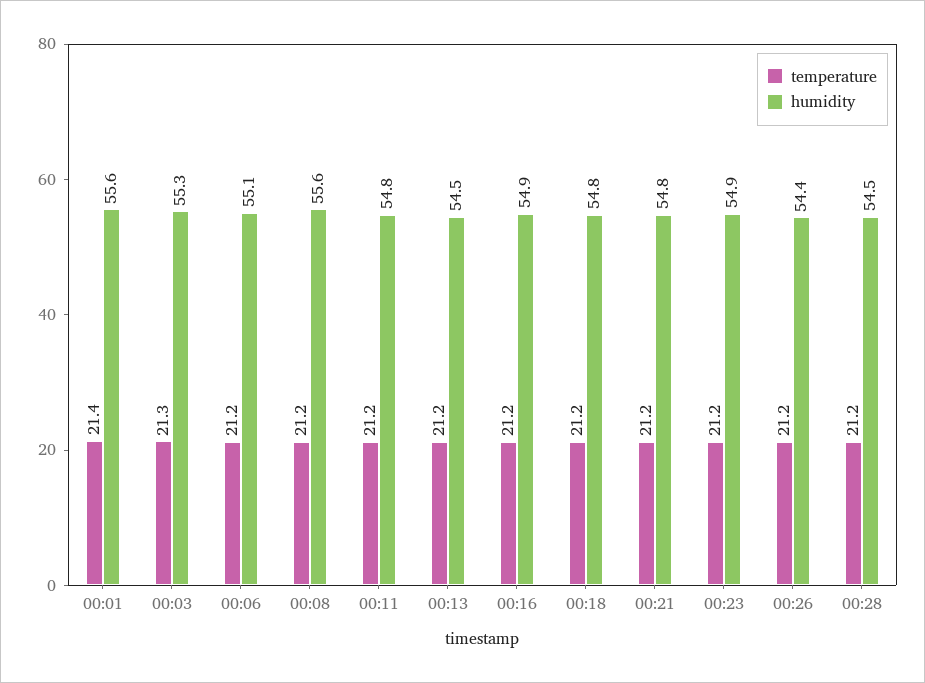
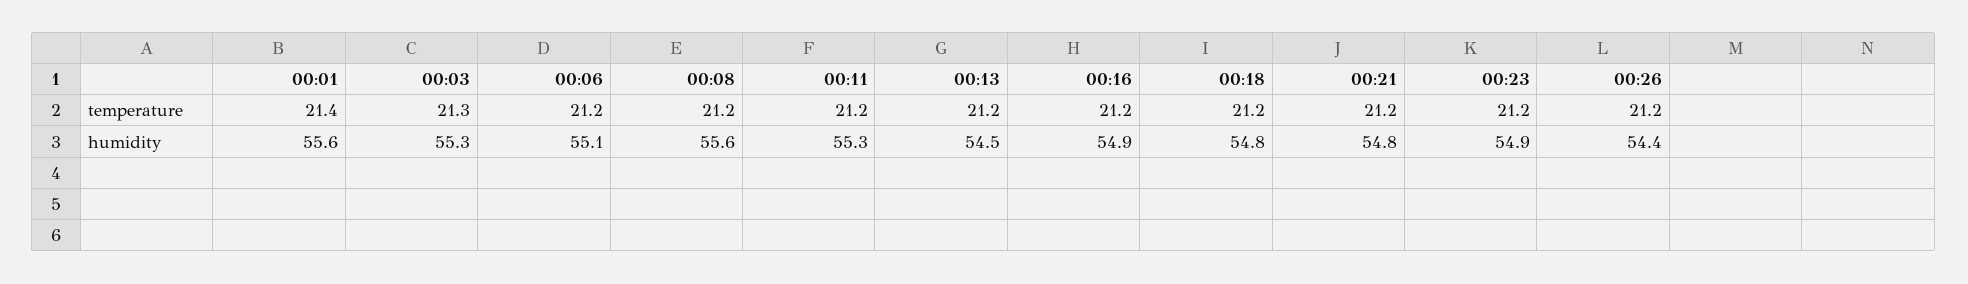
  {
    "temperature": {
      "00:01": 21.4,
      "00:03": 21.3,
      "00:06": 21.2,
      "00:08": 21.2,
      "00:11": 21.2,
      "00:13": 21.2,
      "00:16": 21.2,
      "00:18": 21.2,
      "00:21": 21.2,
      "00:23": 21.2,
-     "00:26": 21.2,
+     "00:26": 21.2
-     "00:28": 21.2
    },
    "humidity": {
      "00:01": 55.6,
      "00:03": 55.3,
      "00:06": 55.1,
      "00:08": 55.6,
-     "00:11": 54.8,
+     "00:11": 55.3,
      "00:13": 54.5,
      "00:16": 54.9,
      "00:18": 54.8,
      "00:21": 54.8,
      "00:23": 54.9,
-     "00:26": 54.4,
+     "00:26": 54.4
-     "00:28": 54.5
    }
  }

